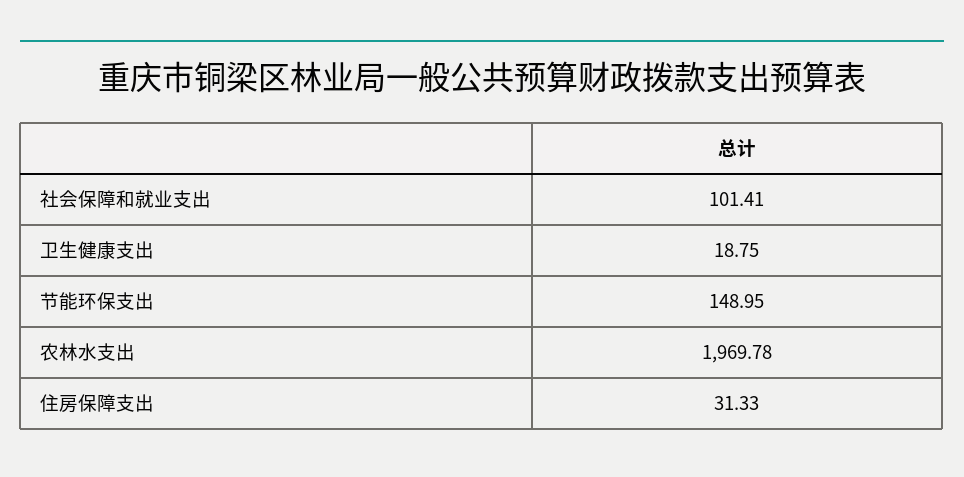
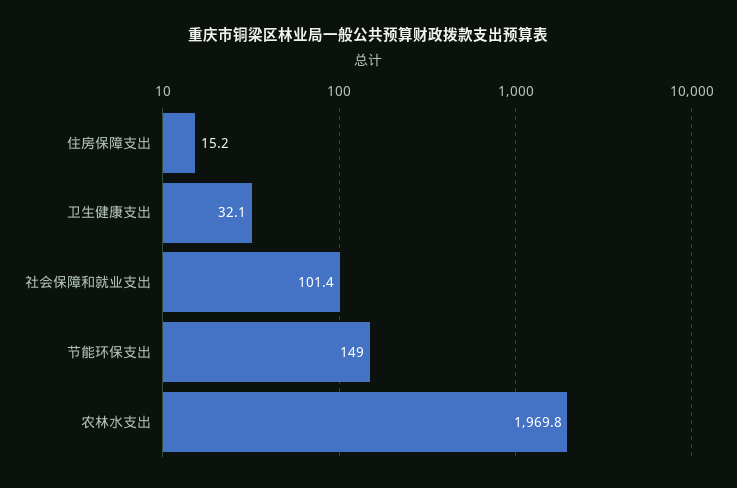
  {
    "社会保障和就业支出": 101.41,
-   "卫生健康支出": 18.75,
+   "卫生健康支出": 32.1,
    "节能环保支出": 148.95,
    "农林水支出": 1969.78,
-   "住房保障支出": 31.33
+   "住房保障支出": 15.2
  }

